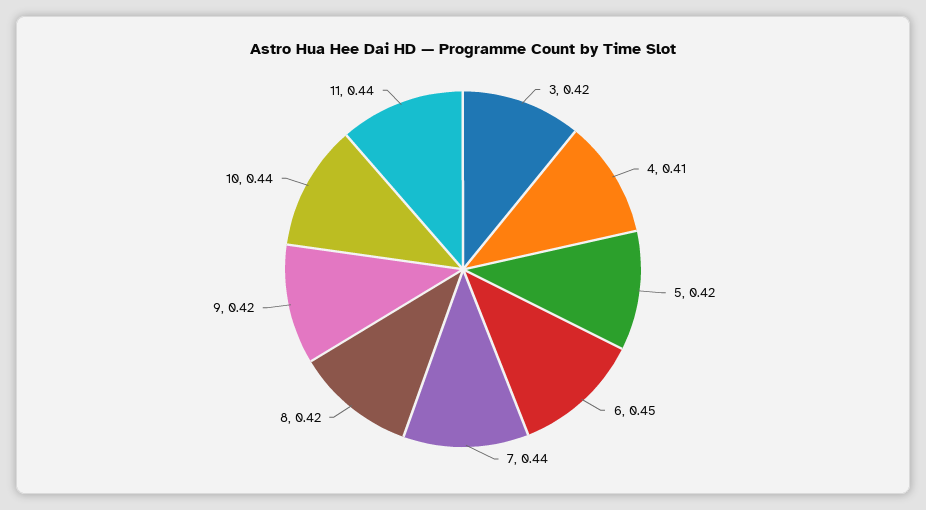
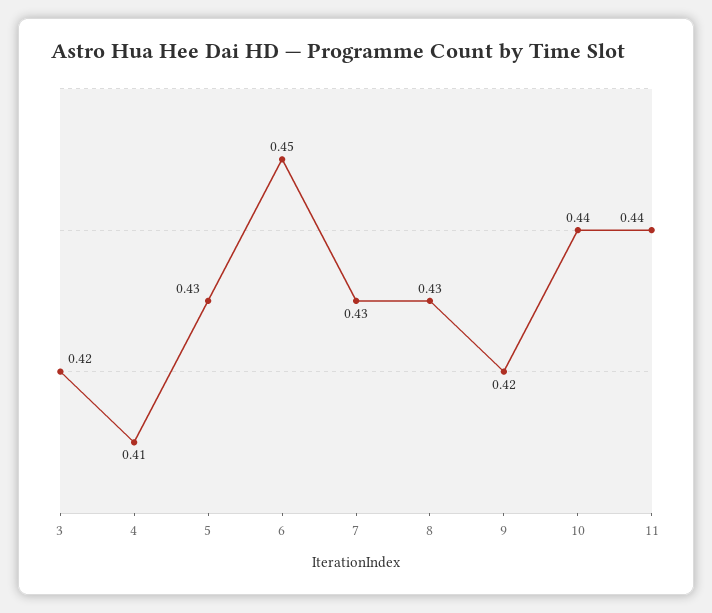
  {
    "3": 0.42,
    "4": 0.41,
-   "5": 0.42,
+   "5": 0.43,
    "6": 0.45,
-   "7": 0.44,
+   "7": 0.43,
-   "8": 0.42,
+   "8": 0.43,
    "9": 0.42,
    "10": 0.44,
    "11": 0.44
  }

